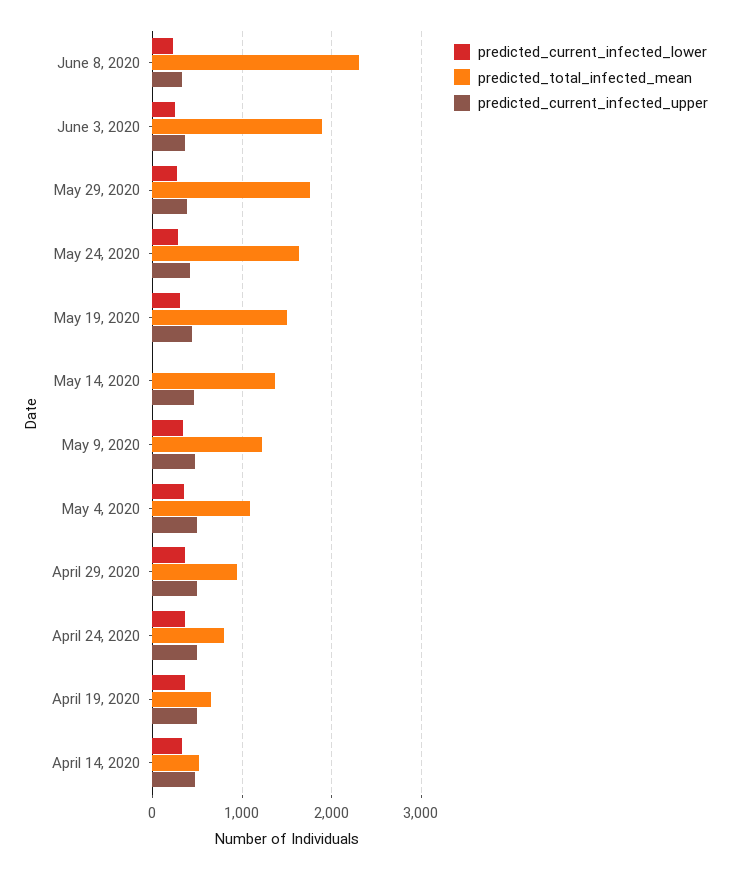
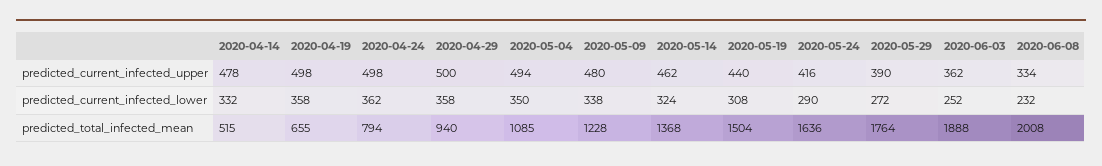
  {
    "predicted_current_infected_lower": {
      "June 8, 2020": 232,
      "June 3, 2020": 252,
      "May 29, 2020": 272,
      "May 24, 2020": 290,
      "May 19, 2020": 308,
-     "May 14, 2020": 0,
+     "May 14, 2020": 324,
      "May 9, 2020": 338,
      "May 4, 2020": 350,
      "April 29, 2020": 358,
      "April 24, 2020": 362,
      "April 19, 2020": 358,
      "April 14, 2020": 332
    },
    "predicted_total_infected_mean": {
-     "June 8, 2020": 2300,
+     "June 8, 2020": 2008,
      "June 3, 2020": 1888,
      "May 29, 2020": 1764,
      "May 24, 2020": 1636,
      "May 19, 2020": 1504,
      "May 14, 2020": 1368,
      "May 9, 2020": 1228,
      "May 4, 2020": 1085,
      "April 29, 2020": 940,
      "April 24, 2020": 794,
      "April 19, 2020": 655,
      "April 14, 2020": 515
    },
    "predicted_current_infected_upper": {
      "June 8, 2020": 334,
      "June 3, 2020": 362,
      "May 29, 2020": 390,
      "May 24, 2020": 416,
      "May 19, 2020": 440,
      "May 14, 2020": 462,
      "May 9, 2020": 480,
      "May 4, 2020": 494,
      "April 29, 2020": 500,
      "April 24, 2020": 498,
      "April 19, 2020": 498,
      "April 14, 2020": 478
    }
  }

